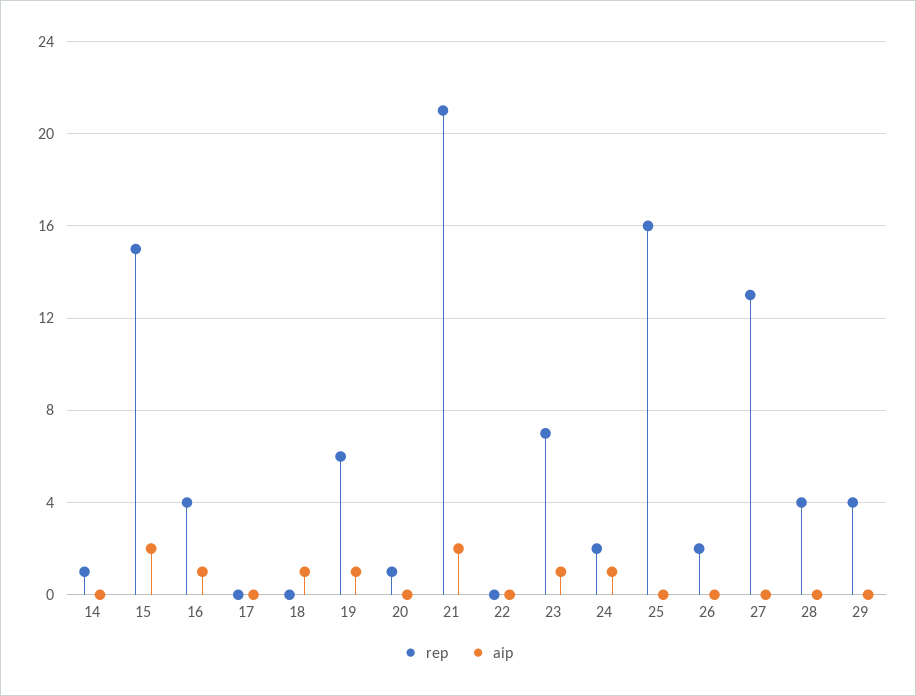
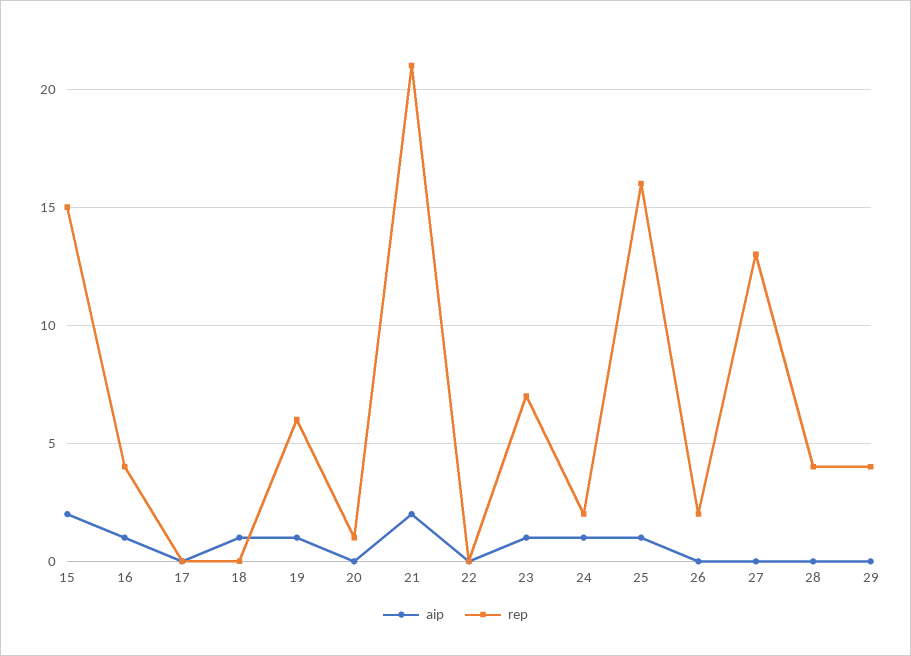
  {
    "rep": {
-     "14": 1,
      "15": 15,
      "16": 4,
      "17": 0,
      "18": 0,
      "19": 6,
      "20": 1,
      "21": 21,
      "22": 0,
      "23": 7,
      "24": 2,
      "25": 16,
      "26": 2,
      "27": 13,
      "28": 4,
      "29": 4
    },
    "aip": {
-     "14": 0,
      "15": 2,
      "16": 1,
      "17": 0,
      "18": 1,
      "19": 1,
      "20": 0,
      "21": 2,
      "22": 0,
      "23": 1,
      "24": 1,
-     "25": 0,
+     "25": 1,
      "26": 0,
      "27": 0,
      "28": 0,
      "29": 0
    }
  }

